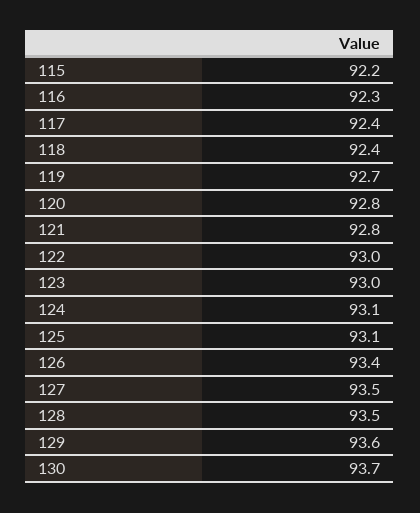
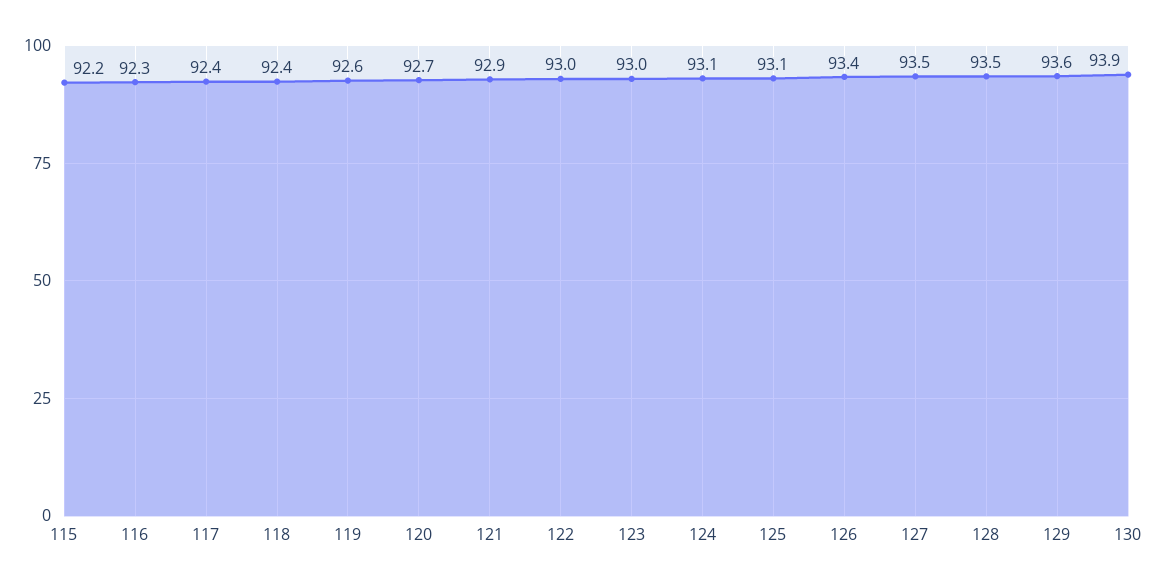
  {
    "115": 92.2,
    "116": 92.3,
    "117": 92.4,
    "118": 92.4,
-   "119": 92.7,
+   "119": 92.6,
-   "120": 92.8,
+   "120": 92.7,
-   "121": 92.8,
+   "121": 92.9,
    "122": 93,
    "123": 93,
    "124": 93.1,
    "125": 93.1,
    "126": 93.4,
    "127": 93.5,
    "128": 93.5,
    "129": 93.6,
-   "130": 93.7
+   "130": 93.9
  }

